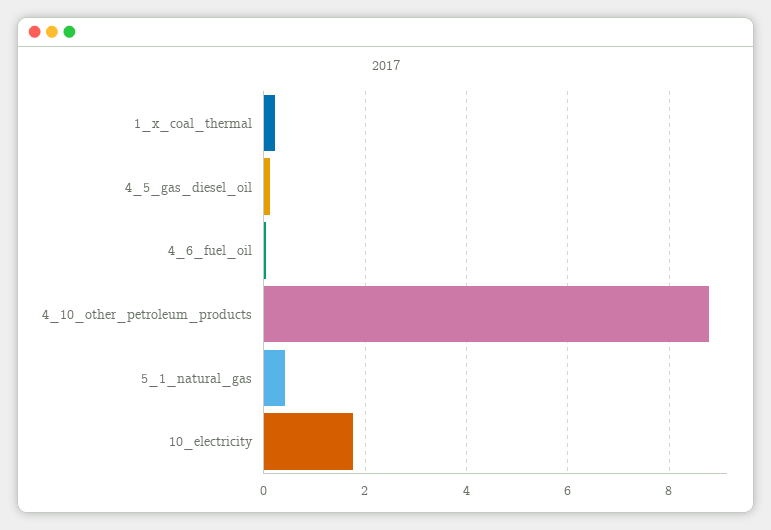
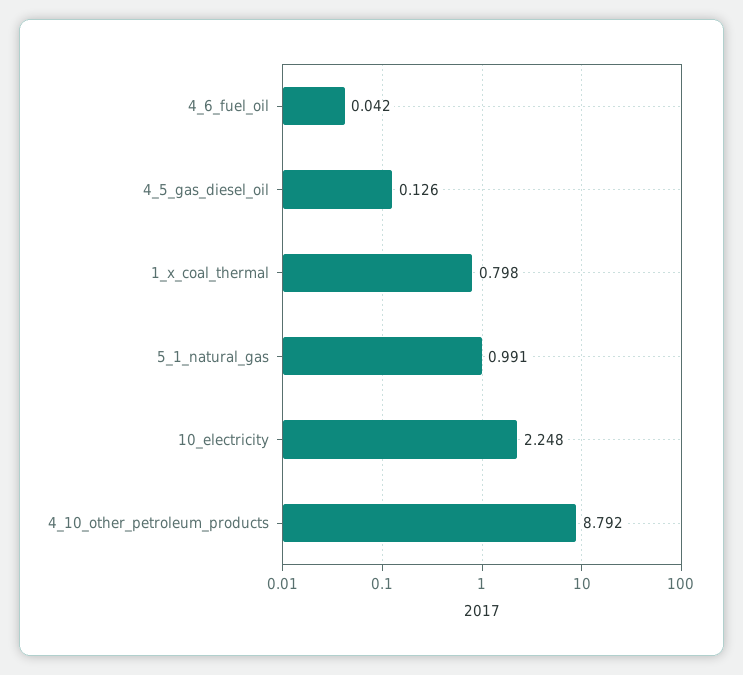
  {
-   "1_x_coal_thermal": 0.2,
+   "1_x_coal_thermal": 0.798,
    "4_5_gas_diesel_oil": 0.126,
    "4_6_fuel_oil": 0.042,
    "4_10_other_petroleum_products": 8.792,
-   "5_1_natural_gas": 0.4,
+   "5_1_natural_gas": 0.991,
-   "10_electricity": 1.8
+   "10_electricity": 2.248
  }

